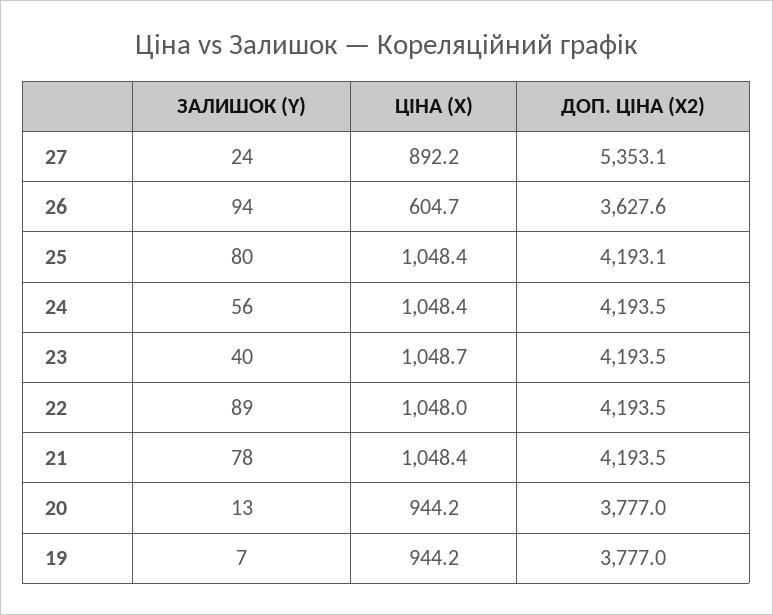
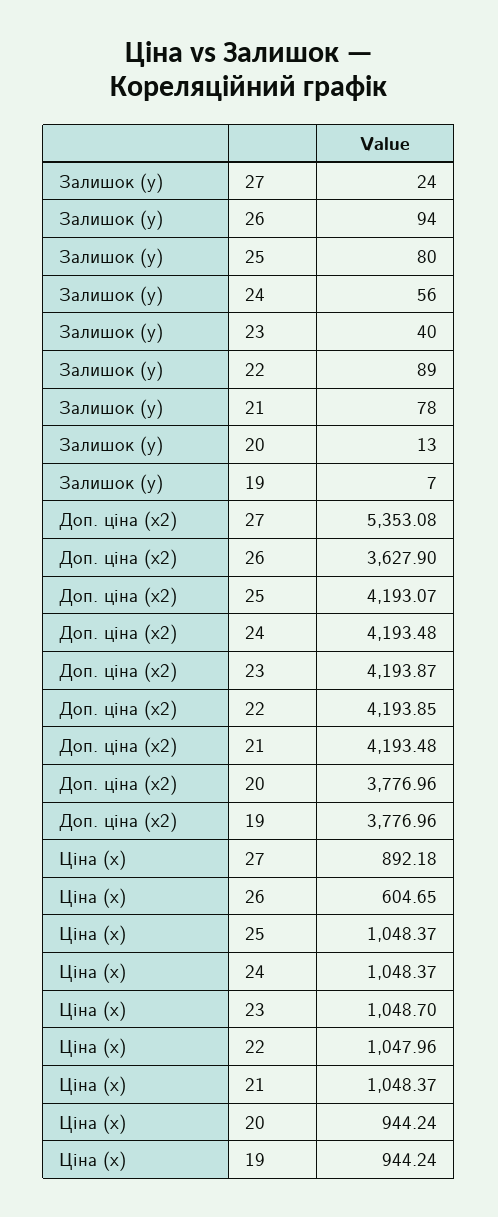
  {
    "ЗАЛИШОК (Y)": {
      "27": 24,
      "26": 94,
      "25": 80,
      "24": 56,
      "23": 40,
      "22": 89,
      "21": 78,
      "20": 13,
      "19": 7
    },
    "ЦІНА (X)": {
      "27": 892.18,
      "26": 604.65,
      "25": 1048.37,
      "24": 1048.37,
      "23": 1048.7,
      "22": 1047.96,
      "21": 1048.37,
      "20": 944.24,
      "19": 944.24
    },
    "ДОП. ЦІНА (X2)": {
      "27": 5353.08,
-     "26": 3627.6,
+     "26": 3627.9,
      "25": 4193.07,
      "24": 4193.48,
-     "23": 4193.5,
+     "23": 4193.87,
-     "22": 4193.5,
+     "22": 4193.85,
      "21": 4193.48,
      "20": 3776.96,
      "19": 3776.96
    }
  }

